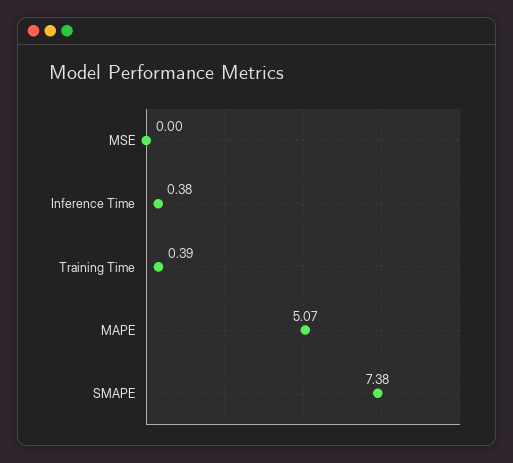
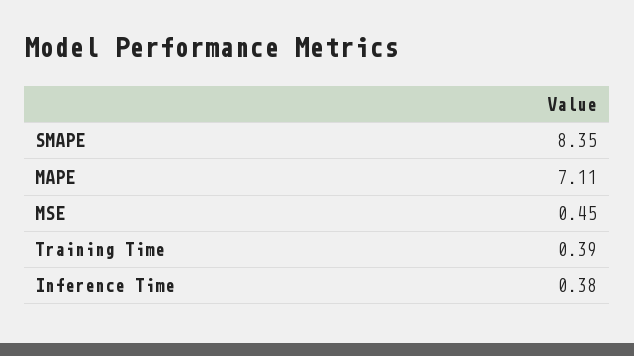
  {
-   "MSE": 0,
+   "MSE": 0.45,
    "Inference Time": 0.38,
    "Training Time": 0.39,
-   "MAPE": 5.07,
+   "MAPE": 7.11,
-   "SMAPE": 7.38
+   "SMAPE": 8.35
  }

